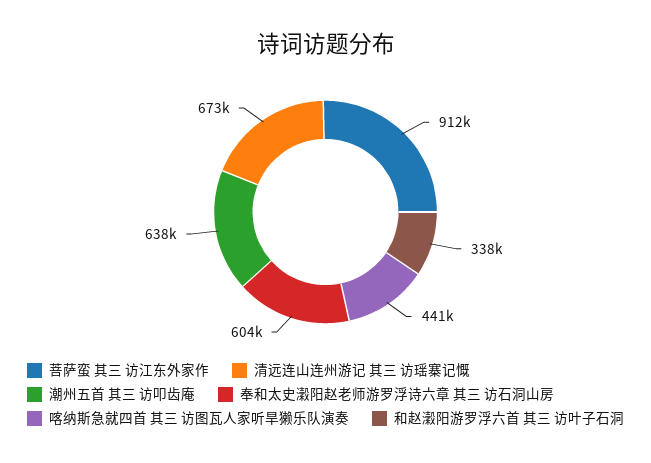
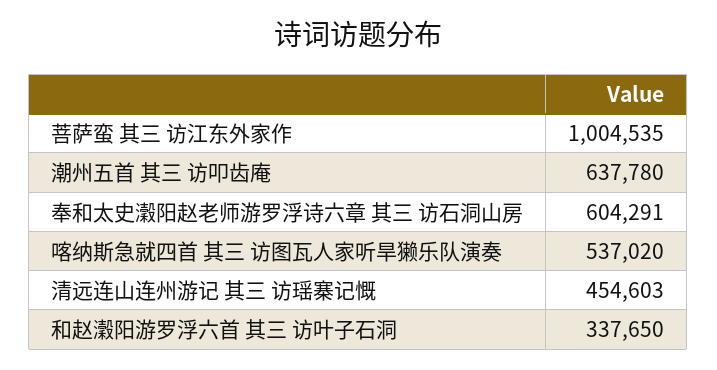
  {
-   "菩萨蛮 其三 访江东外家作": 912000,
+   "菩萨蛮 其三 访江东外家作": 1004535,
-   "清远连山连州游记 其三 访瑶寨记慨": 673000,
+   "清远连山连州游记 其三 访瑶寨记慨": 454603,
    "潮州五首 其三 访叩齿庵": 637780,
    "奉和太史瀔阳赵老师游罗浮诗六章 其三 访石洞山房": 604291,
-   "喀纳斯急就四首 其三 访图瓦人家听旱獭乐队演奏": 441000,
+   "喀纳斯急就四首 其三 访图瓦人家听旱獭乐队演奏": 537020,
    "和赵瀔阳游罗浮六首 其三 访叶子石洞": 337650
  }

